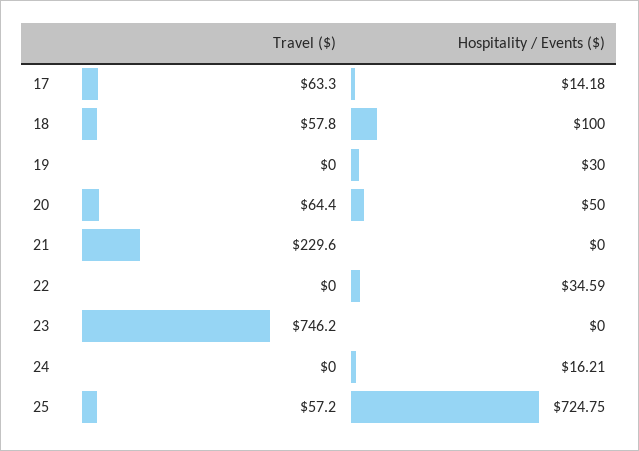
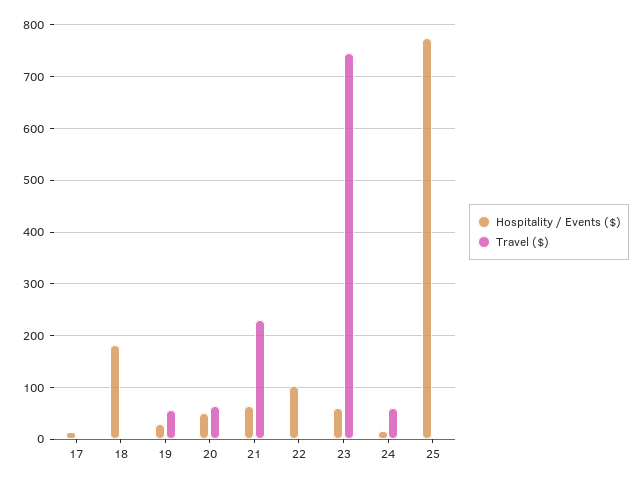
  {
    "Travel ($)": {
-     "17": 63.3,
+     "17": 0,
-     "18": 57.8,
+     "18": 0,
-     "19": 0,
+     "19": 60,
      "20": 64.4,
      "21": 229.6,
      "22": 0,
      "23": 746.2,
-     "24": 0,
+     "24": 60,
-     "25": 57.2
+     "25": 0
    },
    "Hospitality / Events ($)": {
      "17": 14.18,
-     "18": 100,
+     "18": 180,
      "19": 30,
      "20": 50,
-     "21": 0,
+     "21": 60,
-     "22": 34.59,
+     "22": 100,
-     "23": 0,
+     "23": 60,
      "24": 16.21,
-     "25": 724.75
+     "25": 780
    }
  }

